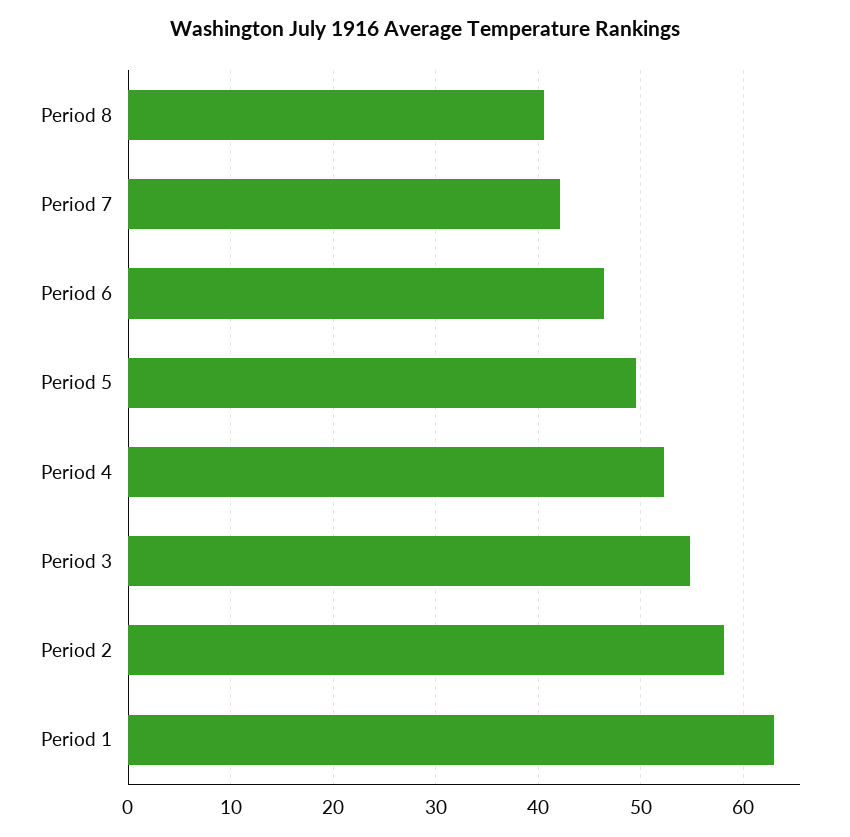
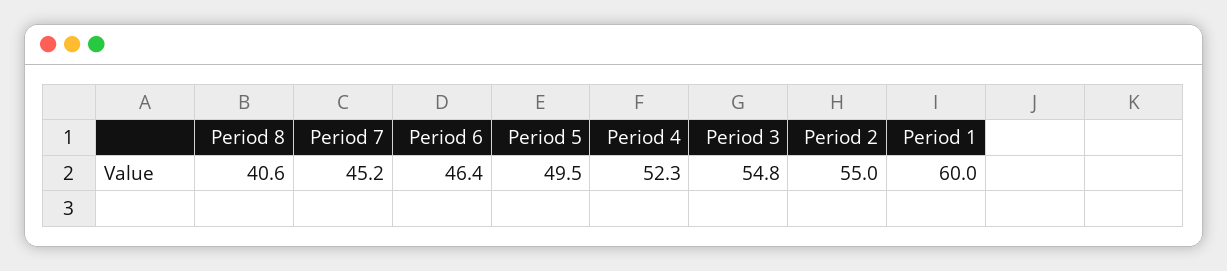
  {
    "Period 8": 40.6,
-   "Period 7": 42,
+   "Period 7": 45.2,
    "Period 6": 46.4,
    "Period 5": 49.5,
    "Period 4": 52.3,
    "Period 3": 54.8,
-   "Period 2": 58,
+   "Period 2": 55,
-   "Period 1": 63
+   "Period 1": 60
  }

